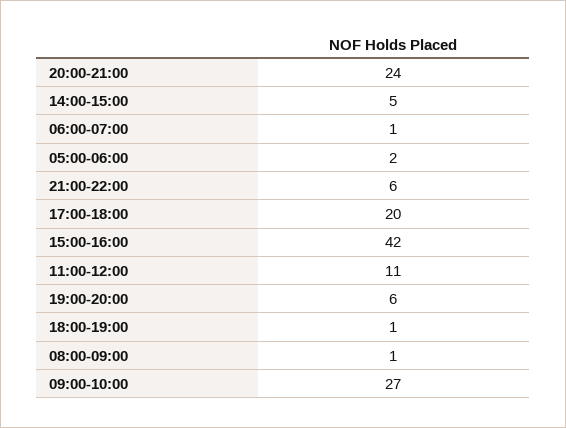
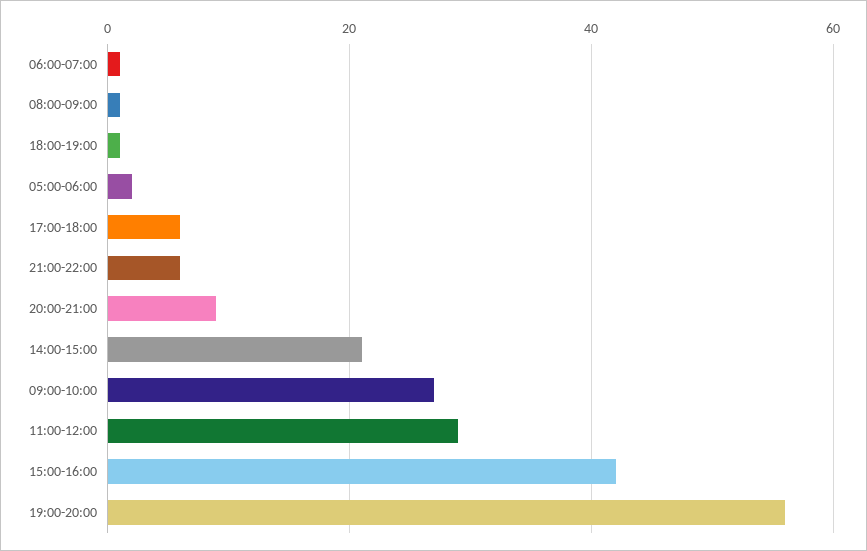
  {
-   "20:00-21:00": 24,
+   "20:00-21:00": 10,
-   "14:00-15:00": 5,
+   "14:00-15:00": 20,
    "06:00-07:00": 1,
    "05:00-06:00": 2,
    "21:00-22:00": 6,
-   "17:00-18:00": 20,
+   "17:00-18:00": 5,
    "15:00-16:00": 42,
-   "11:00-12:00": 11,
+   "11:00-12:00": 30,
-   "19:00-20:00": 6,
+   "19:00-20:00": 55,
    "18:00-19:00": 1,
    "08:00-09:00": 1,
    "09:00-10:00": 27
  }

